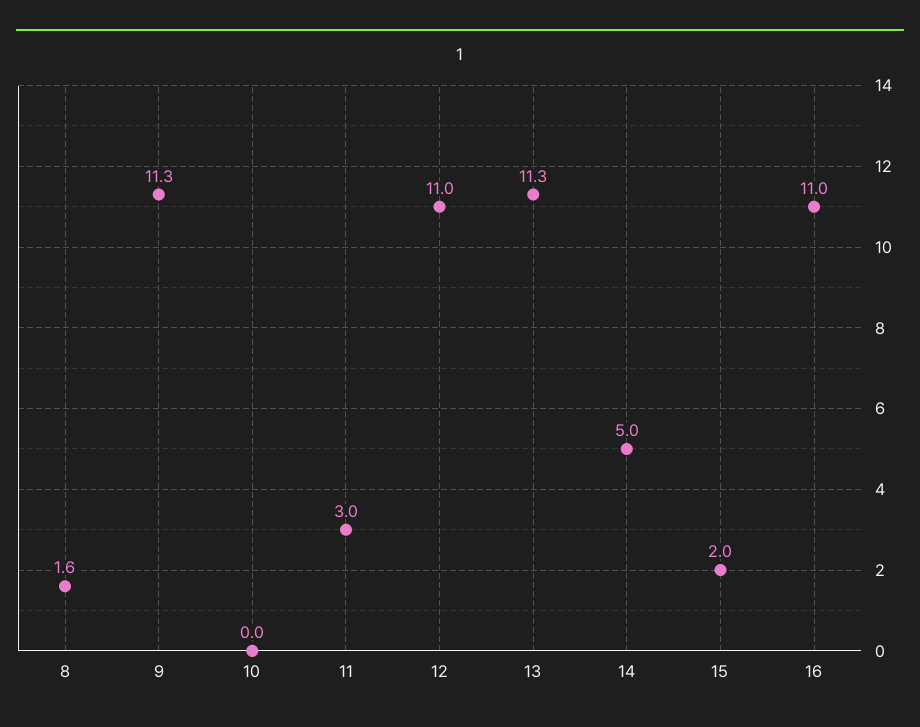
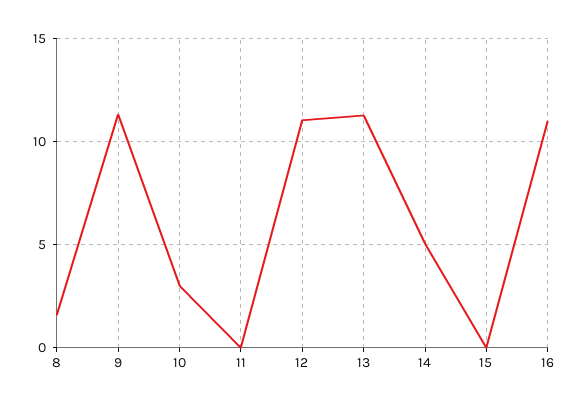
  {
    "8": 1.6,
    "9": 11.3,
-   "10": 0,
+   "10": 3,
-   "11": 3,
+   "11": 0,
    "12": 11,
    "13": 11.3,
    "14": 5,
-   "15": 2,
+   "15": 0,
    "16": 11
  }

